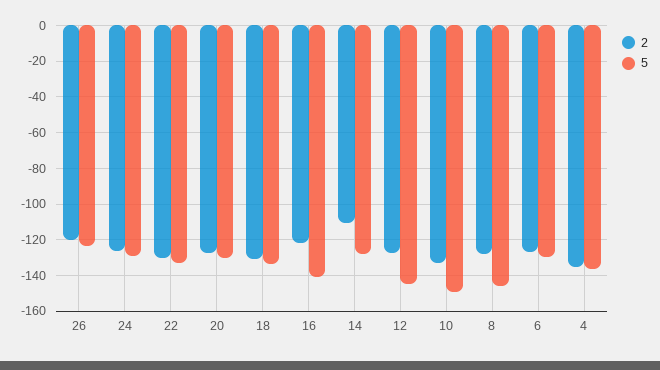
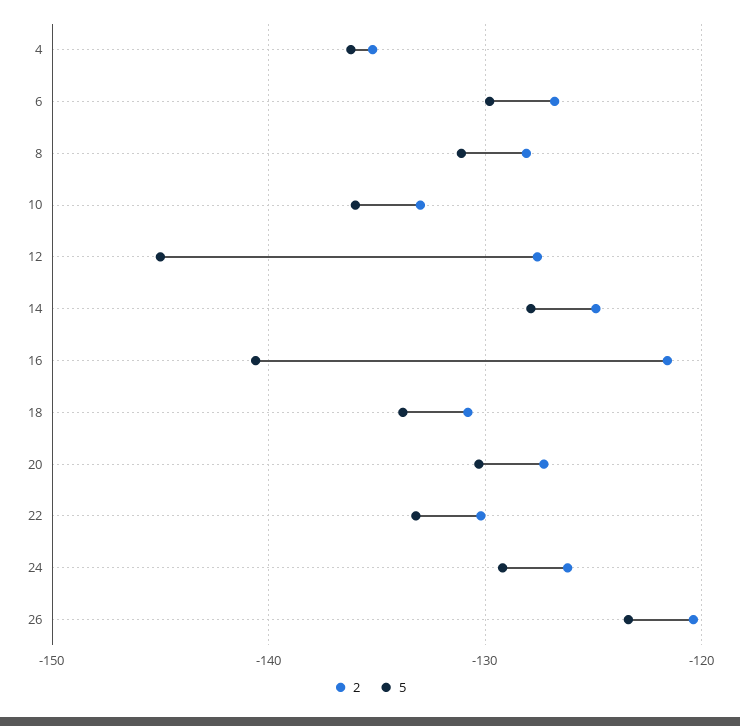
  {
    "2": {
      "26": -120,
      "24": -126,
      "22": -130,
      "20": -127,
      "18": -131,
      "16": -122,
-     "14": -110,
+     "14": -125,
      "12": -128,
      "10": -133,
      "8": -128,
      "6": -127,
      "4": -135
    },
    "5": {
      "26": -123,
      "24": -129,
      "22": -133,
      "20": -130,
      "18": -134,
      "16": -141,
      "14": -128,
      "12": -145,
-     "10": -150,
+     "10": -136,
-     "8": -145,
+     "8": -131,
      "6": -130,
      "4": -136
    }
  }

